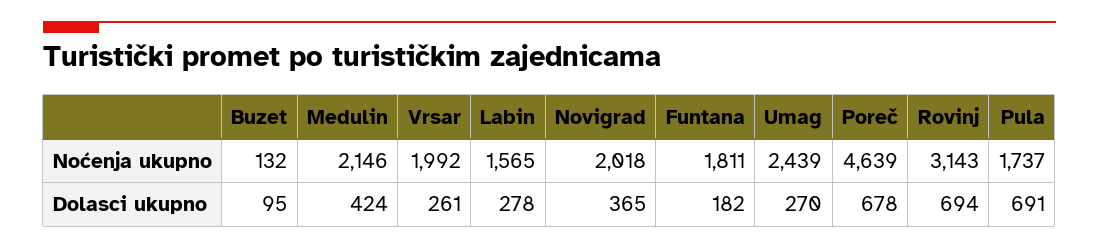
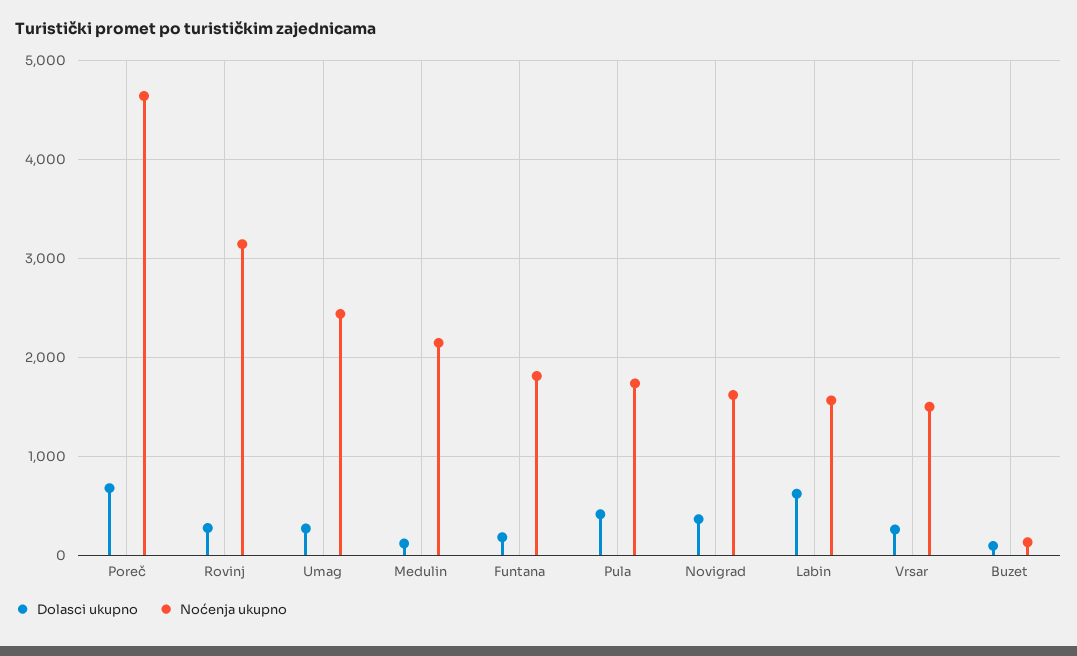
  {
    "Noćenja ukupno": {
      "Buzet": 132,
      "Medulin": 2146,
-     "Vrsar": 1992,
+     "Vrsar": 1500,
      "Labin": 1565,
-     "Novigrad": 2018,
+     "Novigrad": 1600,
      "Funtana": 1811,
      "Umag": 2439,
      "Poreč": 4639,
      "Rovinj": 3143,
      "Pula": 1737
    },
    "Dolasci ukupno": {
      "Buzet": 95,
-     "Medulin": 424,
+     "Medulin": 100,
      "Vrsar": 261,
-     "Labin": 278,
+     "Labin": 600,
      "Novigrad": 365,
      "Funtana": 182,
      "Umag": 270,
      "Poreč": 678,
-     "Rovinj": 694,
+     "Rovinj": 300,
-     "Pula": 691
+     "Pula": 400
    }
  }

